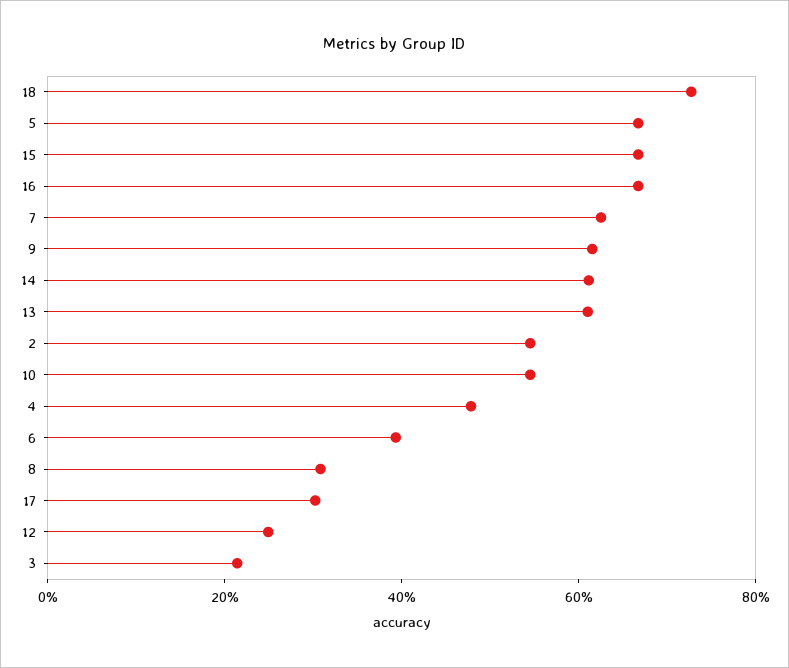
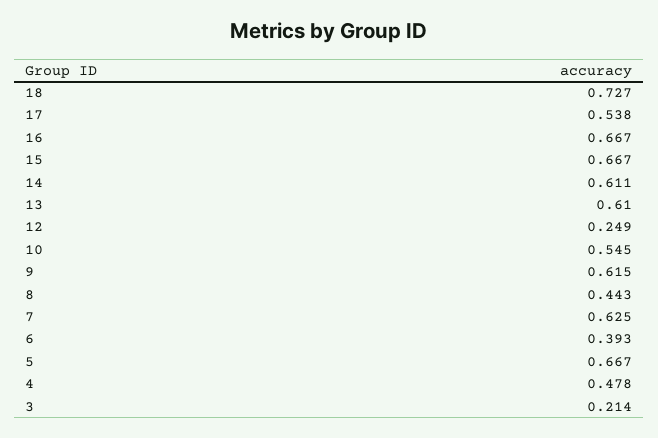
  {
    "18": 0.727,
    "5": 0.667,
    "15": 0.667,
    "16": 0.667,
    "7": 0.625,
    "9": 0.615,
    "14": 0.611,
    "13": 0.61,
-   "2": 0.55,
    "10": 0.545,
    "4": 0.478,
    "6": 0.393,
-   "8": 0.3,
+   "8": 0.443,
-   "17": 0.3,
+   "17": 0.538,
    "12": 0.249,
    "3": 0.214
  }

